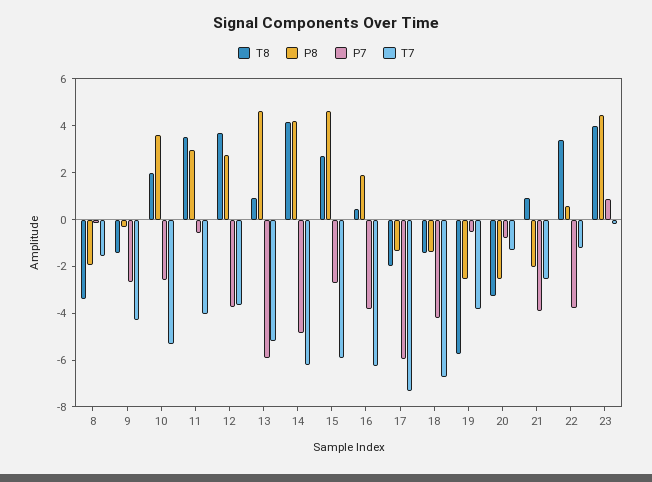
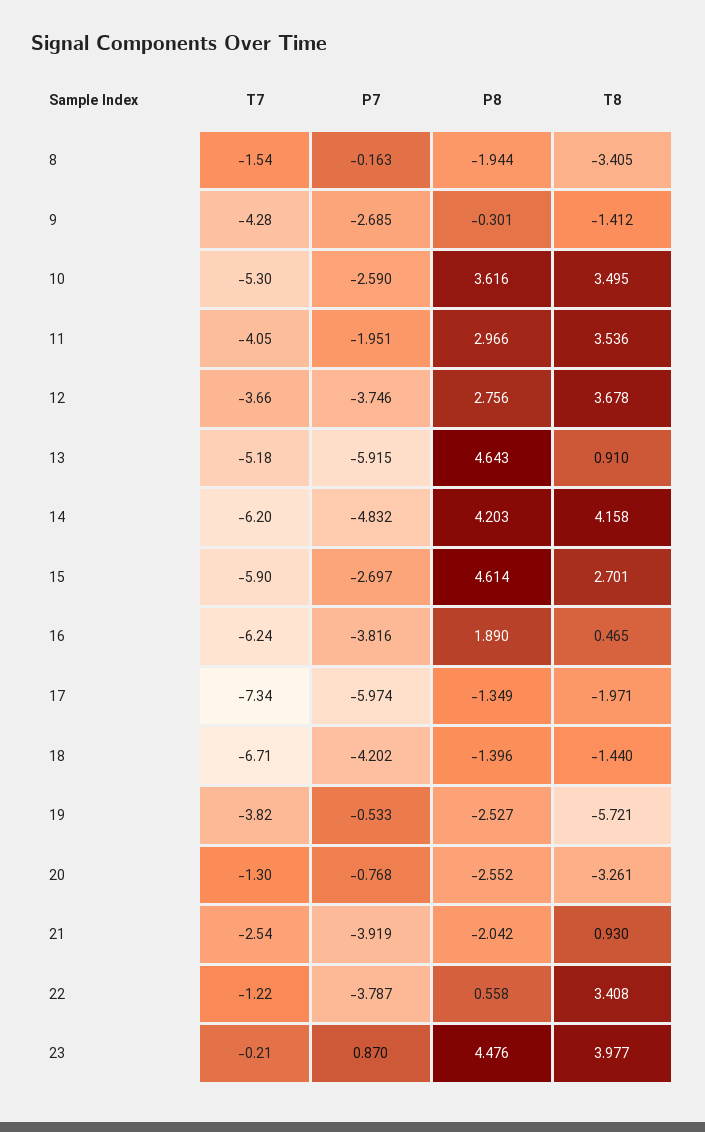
  {
    "T8": {
      "8": -3.405,
      "9": -1.412,
-     "10": 2,
+     "10": 3.495,
      "11": 3.536,
      "12": 3.678,
      "13": 0.91,
      "14": 4.158,
      "15": 2.701,
      "16": 0.465,
      "17": -1.971,
      "18": -1.44,
      "19": -5.721,
      "20": -3.261,
      "21": 0.93,
      "22": 3.408,
      "23": 3.977
    },
    "P8": {
      "8": -1.944,
      "9": -0.301,
      "10": 3.616,
      "11": 2.966,
      "12": 2.756,
      "13": 4.643,
      "14": 4.203,
      "15": 4.614,
      "16": 1.89,
      "17": -1.349,
      "18": -1.396,
      "19": -2.527,
      "20": -2.552,
      "21": -2.042,
      "22": 0.558,
      "23": 4.476
    },
    "P7": {
      "8": -0.163,
      "9": -2.685,
      "10": -2.59,
-     "11": -0.5,
+     "11": -1.951,
      "12": -3.746,
      "13": -5.915,
      "14": -4.832,
      "15": -2.697,
      "16": -3.816,
      "17": -5.974,
      "18": -4.202,
      "19": -0.533,
      "20": -0.768,
      "21": -3.919,
      "22": -3.787,
      "23": 0.87
    },
    "T7": {
      "8": -1.54,
      "9": -4.28,
      "10": -5.3,
      "11": -4.05,
      "12": -3.66,
      "13": -5.18,
      "14": -6.2,
      "15": -5.9,
      "16": -6.24,
      "17": -7.34,
      "18": -6.71,
      "19": -3.82,
      "20": -1.3,
      "21": -2.54,
      "22": -1.22,
      "23": -0.21
    }
  }

